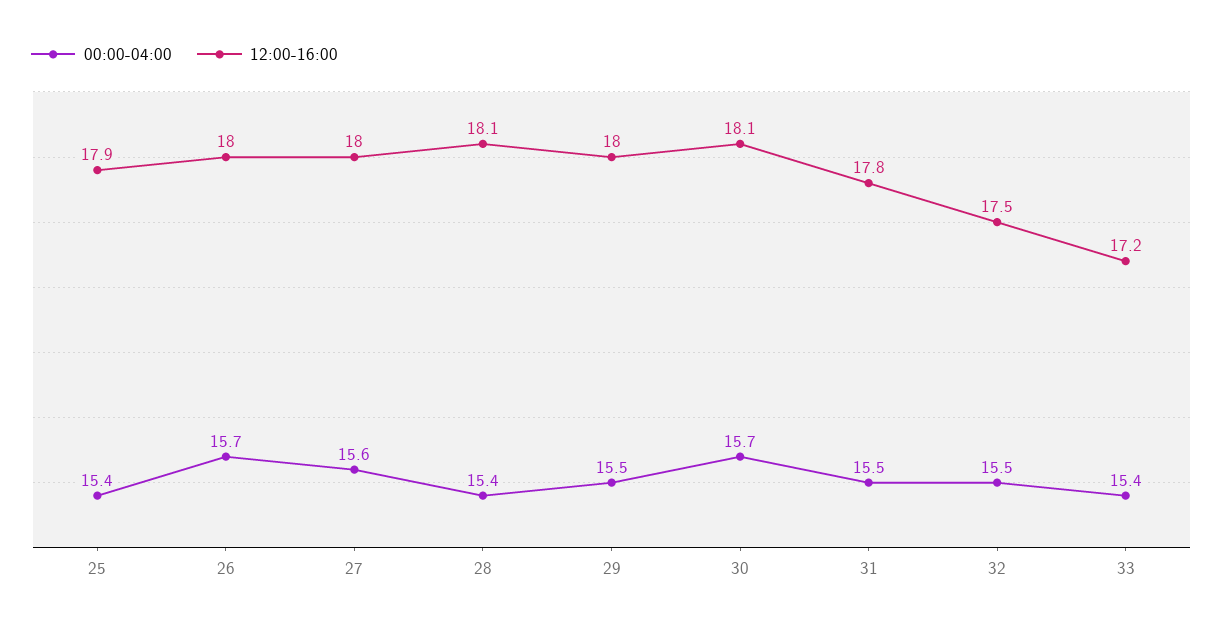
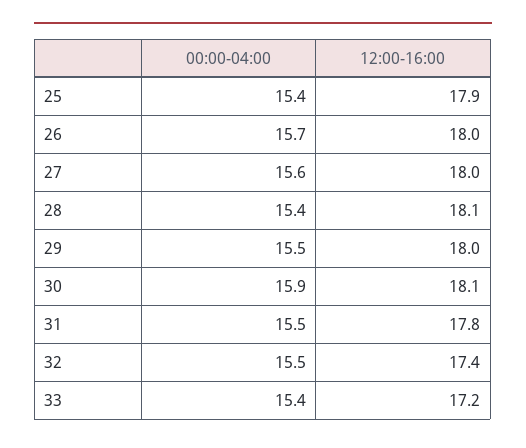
  {
    "00:00-04:00": {
      "25": 15.4,
      "26": 15.7,
      "27": 15.6,
      "28": 15.4,
      "29": 15.5,
-     "30": 15.7,
+     "30": 15.9,
      "31": 15.5,
      "32": 15.5,
      "33": 15.4
    },
    "12:00-16:00": {
      "25": 17.9,
      "26": 18,
      "27": 18,
      "28": 18.1,
      "29": 18,
      "30": 18.1,
      "31": 17.8,
-     "32": 17.5,
+     "32": 17.4,
      "33": 17.2
    }
  }

